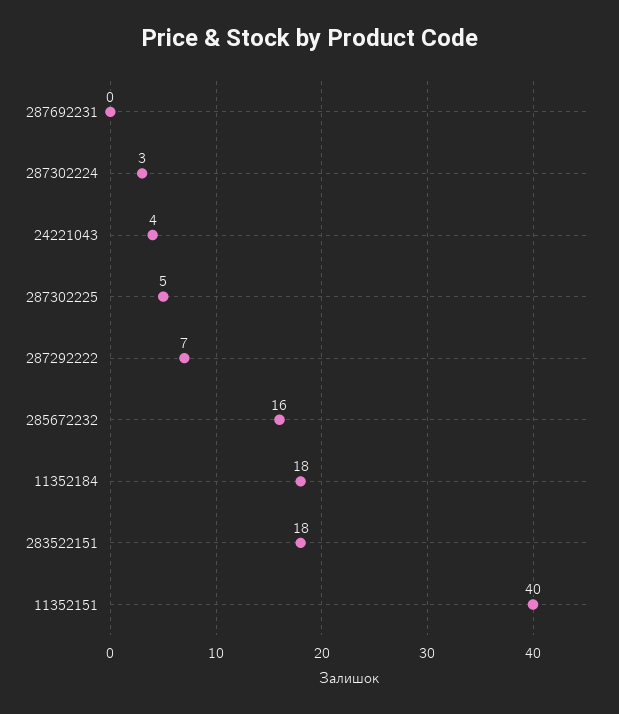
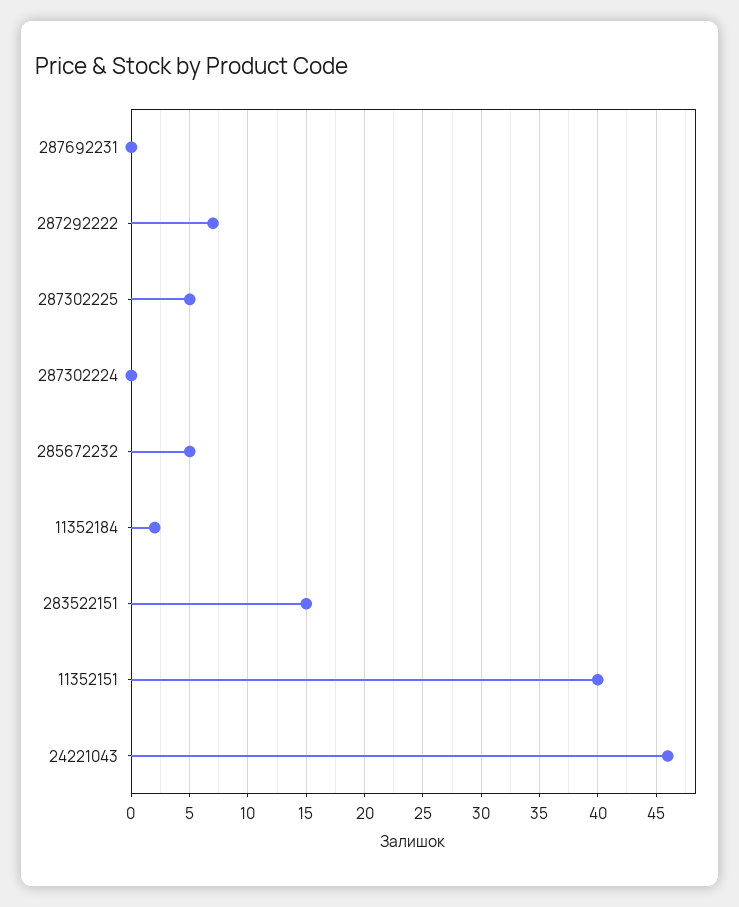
  {
    "287692231": 0,
-   "287302224": 3,
+   "287302224": 0,
-   "24221043": 4,
+   "24221043": 46,
    "287302225": 5,
    "287292222": 7,
-   "285672232": 16,
+   "285672232": 5,
-   "11352184": 18,
+   "11352184": 2,
-   "283522151": 18,
+   "283522151": 15,
    "11352151": 40
  }

